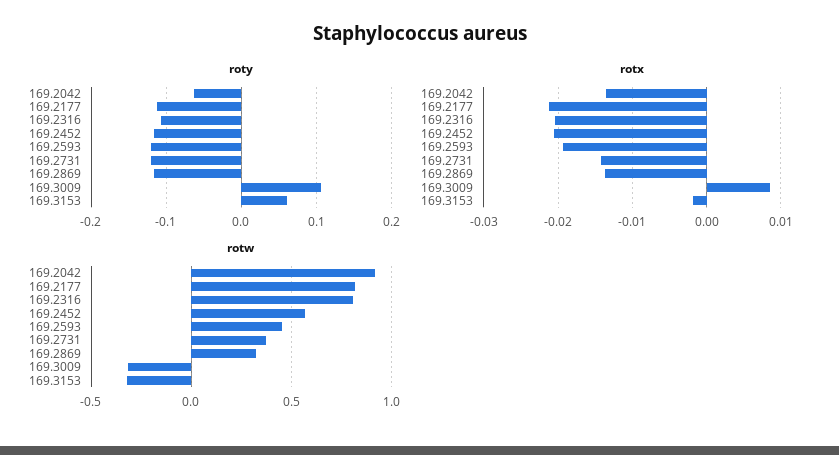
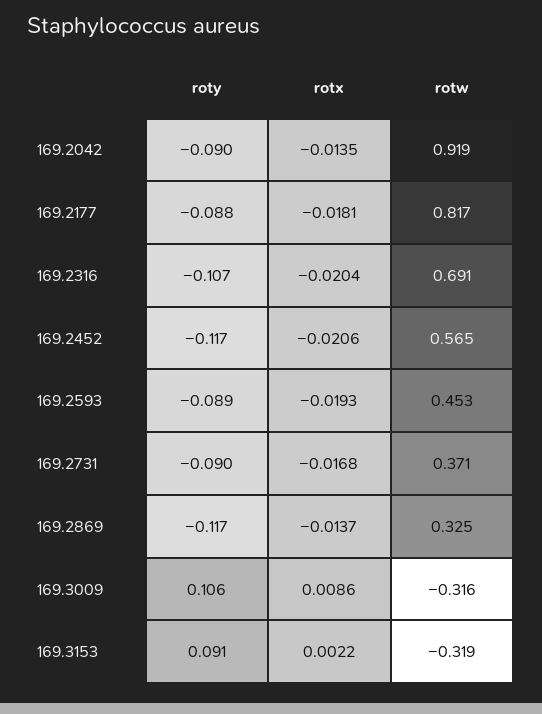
  {
    "roty": {
-     "169.2042": -0.06,
+     "169.2042": -0.09,
-     "169.2177": -0.11,
+     "169.2177": -0.088,
      "169.2316": -0.107,
      "169.2452": -0.117,
-     "169.2593": -0.12,
+     "169.2593": -0.089,
-     "169.2731": -0.12,
+     "169.2731": -0.09,
      "169.2869": -0.117,
      "169.3009": 0.106,
-     "169.3153": 0.06
+     "169.3153": 0.091
    },
    "rotx": {
      "169.2042": -0.0135,
-     "169.2177": -0.021,
+     "169.2177": -0.0181,
      "169.2316": -0.0204,
      "169.2452": -0.0206,
      "169.2593": -0.0193,
-     "169.2731": -0.014,
+     "169.2731": -0.0168,
      "169.2869": -0.0137,
      "169.3009": 0.0086,
-     "169.3153": -0.002
+     "169.3153": 0.0022
    },
    "rotw": {
      "169.2042": 0.919,
      "169.2177": 0.817,
-     "169.2316": 0.8,
+     "169.2316": 0.691,
      "169.2452": 0.565,
      "169.2593": 0.453,
      "169.2731": 0.371,
      "169.2869": 0.325,
      "169.3009": -0.316,
      "169.3153": -0.319
    }
  }

